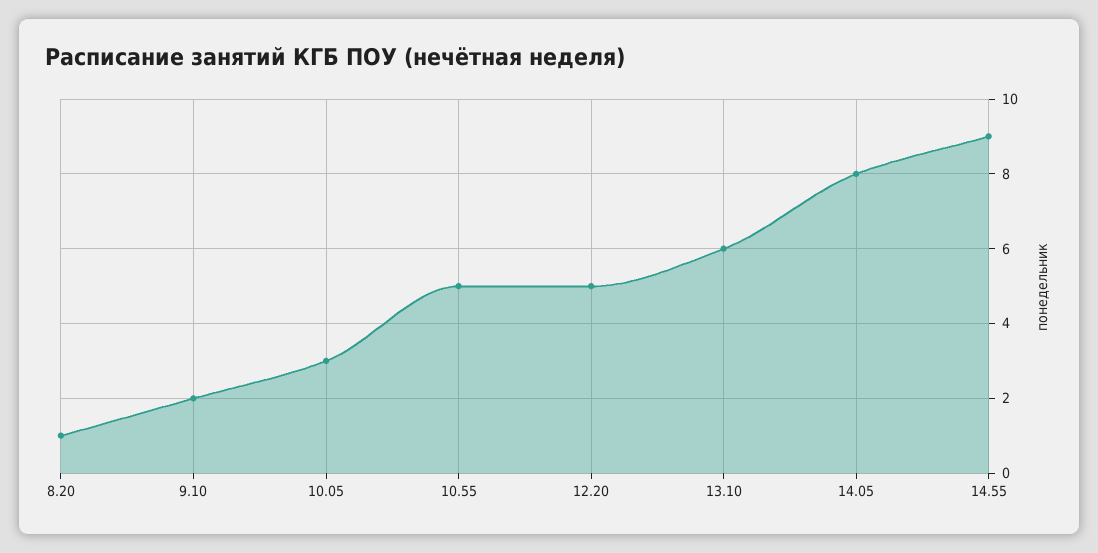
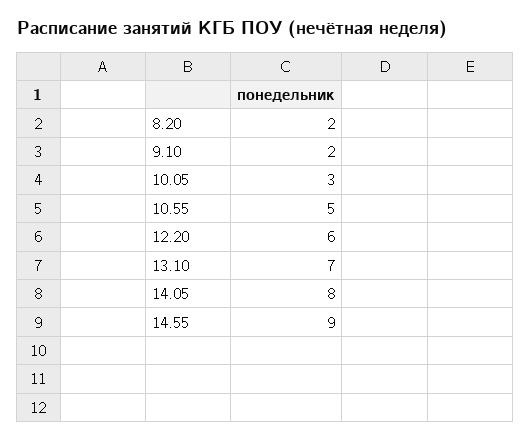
  {
-   "8.20": 1,
+   "8.20": 2,
    "9.10": 2,
    "10.05": 3,
    "10.55": 5,
-   "12.20": 5,
+   "12.20": 6,
-   "13.10": 6,
+   "13.10": 7,
    "14.05": 8,
    "14.55": 9
  }

